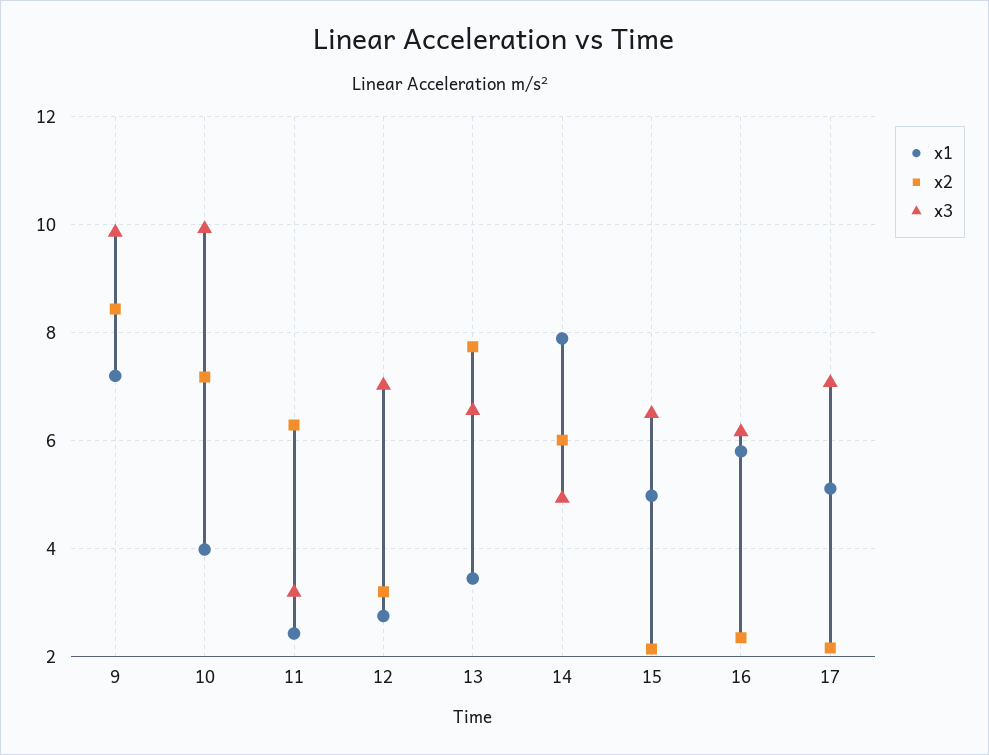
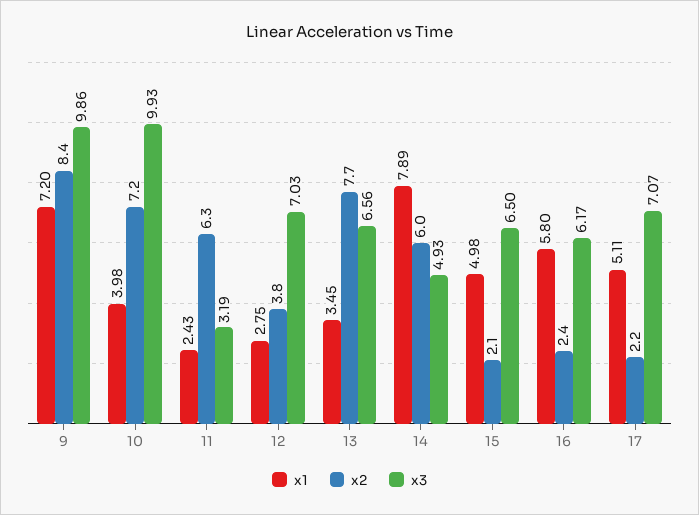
  {
    "x1": {
      "9": 7.2,
      "10": 3.98,
      "11": 2.43,
      "12": 2.75,
      "13": 3.45,
      "14": 7.89,
      "15": 4.98,
      "16": 5.8,
      "17": 5.11
    },
    "x2": {
      "9": 8.4,
      "10": 7.2,
      "11": 6.3,
-     "12": 3.2,
+     "12": 3.8,
      "13": 7.7,
      "14": 6,
      "15": 2.1,
      "16": 2.4,
      "17": 2.2
    },
    "x3": {
      "9": 9.86,
      "10": 9.93,
      "11": 3.19,
      "12": 7.03,
      "13": 6.56,
      "14": 4.93,
      "15": 6.5,
      "16": 6.17,
      "17": 7.07
    }
  }

